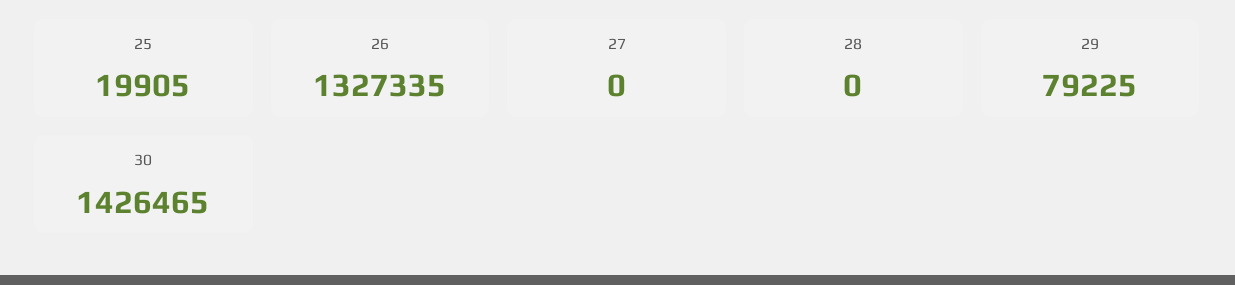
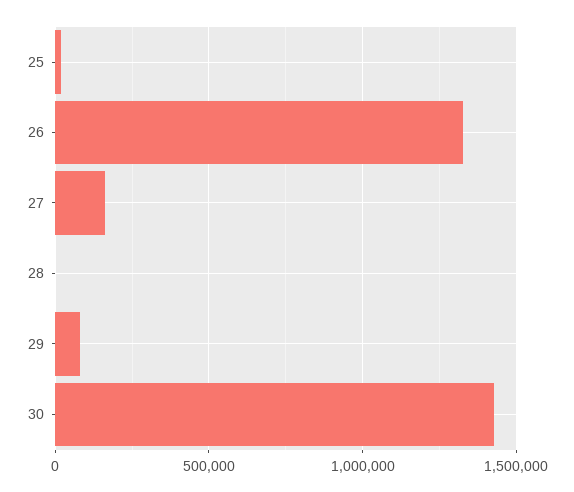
  {
    "25": 19905,
    "26": 1327335,
-   "27": 0,
+   "27": 150000,
    "28": 0,
    "29": 79225,
    "30": 1426465
  }

